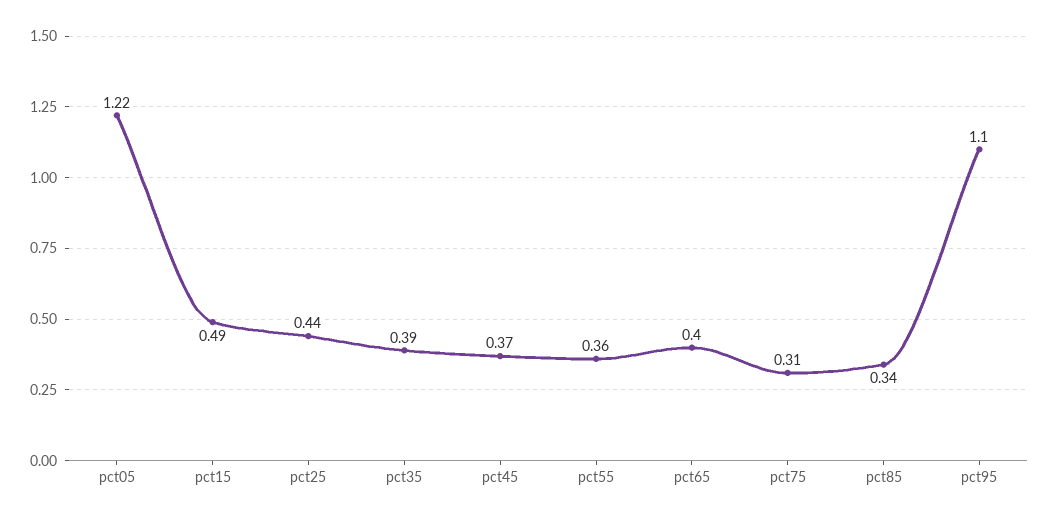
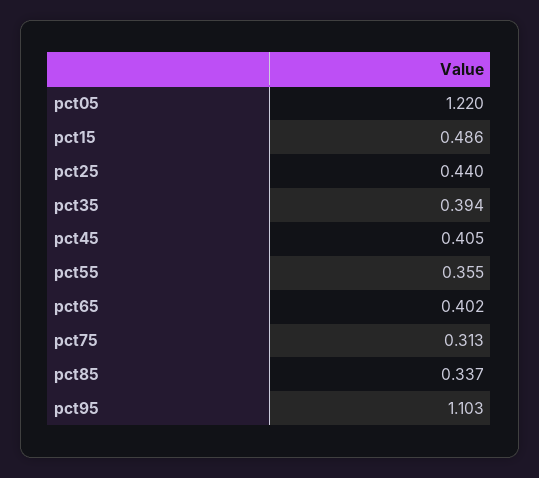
  {
    "pct05": 1.22,
    "pct15": 0.486,
    "pct25": 0.44,
    "pct35": 0.394,
-   "pct45": 0.37,
+   "pct45": 0.405,
    "pct55": 0.355,
    "pct65": 0.402,
    "pct75": 0.313,
    "pct85": 0.337,
    "pct95": 1.103
  }

